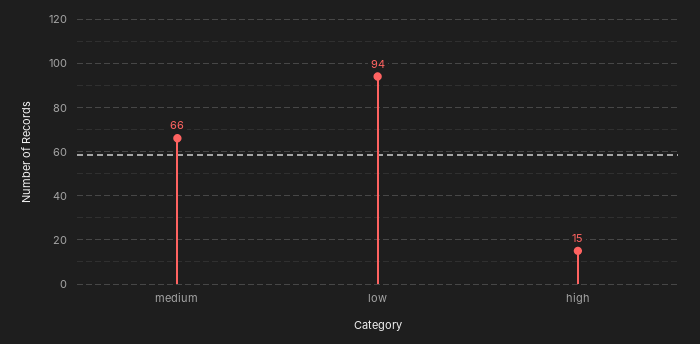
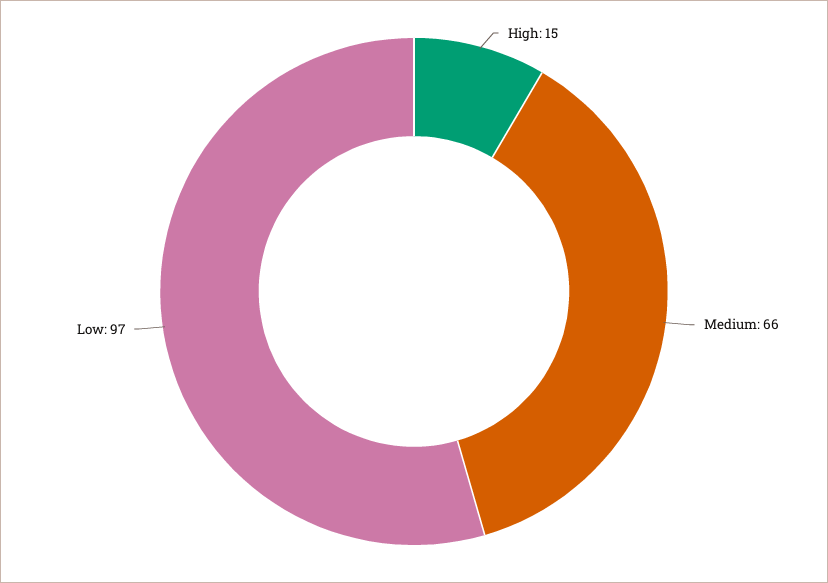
  {
    "medium": 66,
-   "low": 94,
+   "low": 97,
    "high": 15
  }

